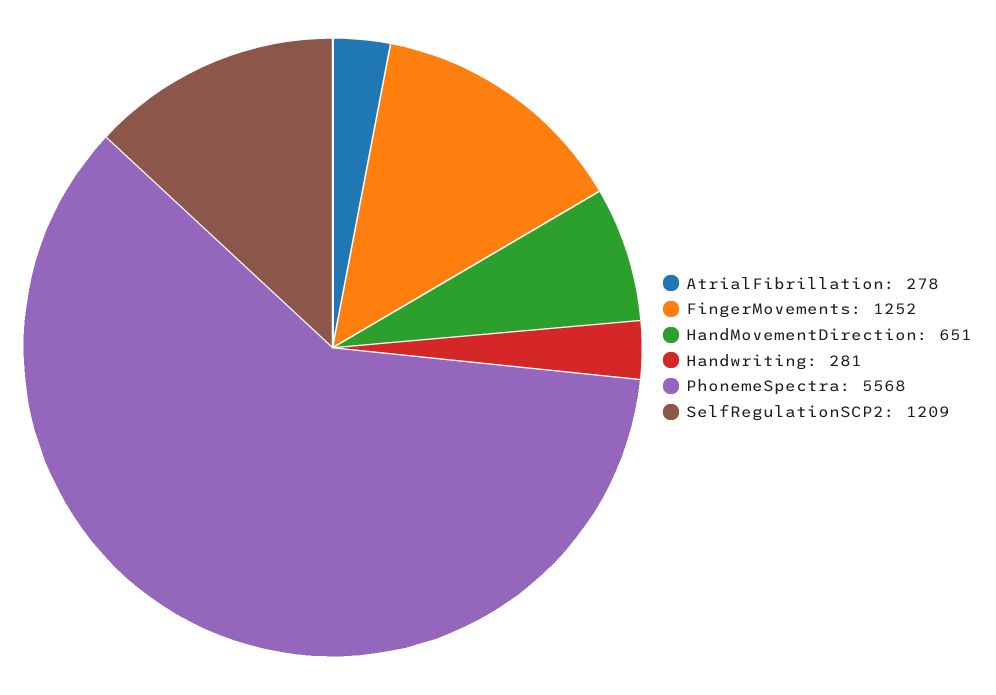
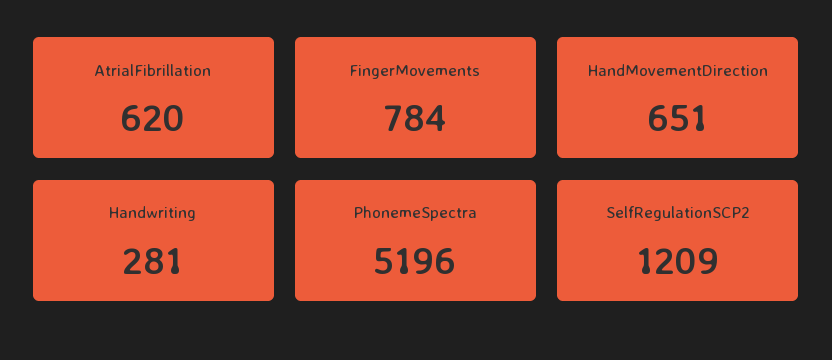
  {
-   "AtrialFibrillation": 278,
+   "AtrialFibrillation": 620,
-   "FingerMovements": 1252,
+   "FingerMovements": 784,
    "HandMovementDirection": 651,
    "Handwriting": 281,
-   "PhonemeSpectra": 5568,
+   "PhonemeSpectra": 5196,
    "SelfRegulationSCP2": 1209
  }

